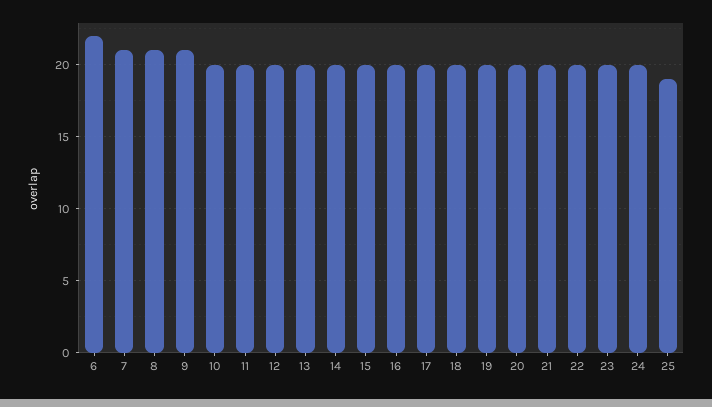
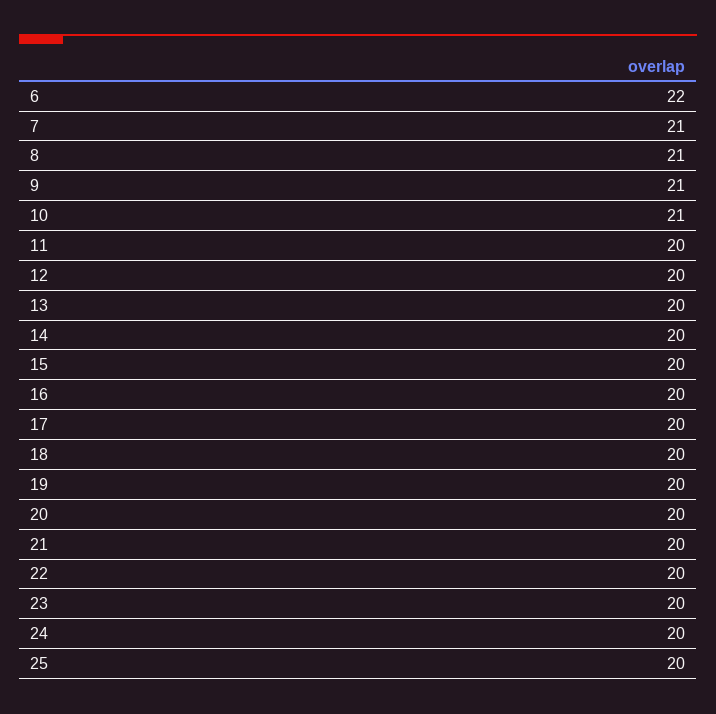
  {
    "6": 22,
    "7": 21,
    "8": 21,
    "9": 21,
-   "10": 20,
+   "10": 21,
    "11": 20,
    "12": 20,
    "13": 20,
    "14": 20,
    "15": 20,
    "16": 20,
    "17": 20,
    "18": 20,
    "19": 20,
    "20": 20,
    "21": 20,
    "22": 20,
    "23": 20,
    "24": 20,
-   "25": 19
+   "25": 20
  }

